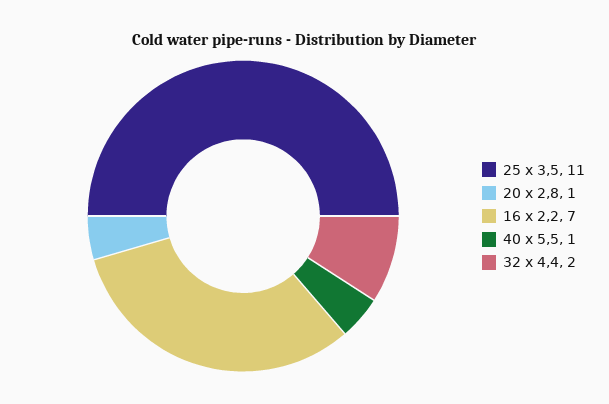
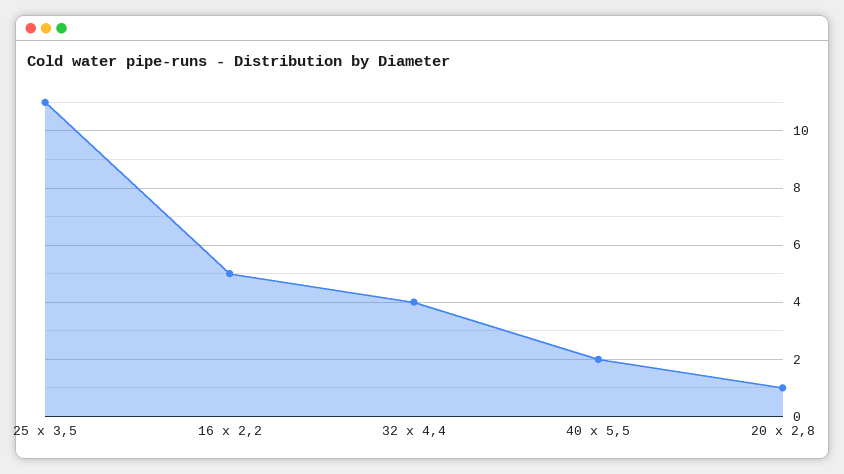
  {
    "25 x 3,5": 11,
    "20 x 2,8": 1,
-   "16 x 2,2": 7,
+   "16 x 2,2": 5,
-   "40 x 5,5": 1,
+   "40 x 5,5": 2,
-   "32 x 4,4": 2
+   "32 x 4,4": 4
  }

